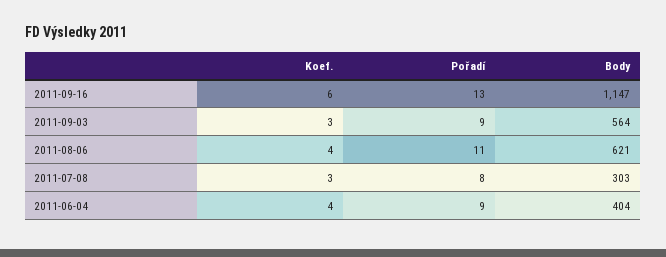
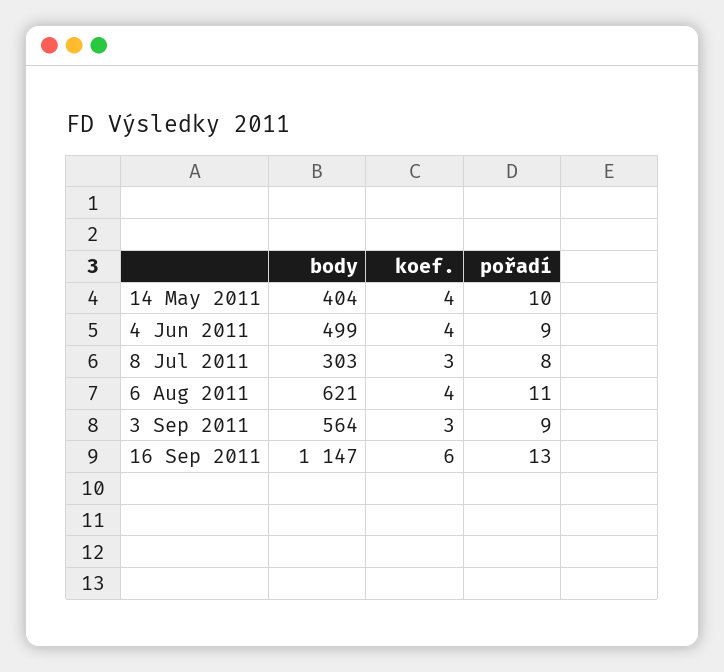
  {
    "Koef.": {
      "2011-09-16": 6,
      "2011-09-03": 3,
      "2011-08-06": 4,
      "2011-07-08": 3,
-     "2011-06-04": 4
+     "2011-06-04": 4,
+     "14 May 2011": 4
    },
    "Pořadí": {
      "2011-09-16": 13,
      "2011-09-03": 9,
      "2011-08-06": 11,
      "2011-07-08": 8,
-     "2011-06-04": 9
+     "2011-06-04": 9,
+     "14 May 2011": 10
    },
    "Body": {
      "2011-09-16": 1147,
      "2011-09-03": 564,
      "2011-08-06": 621,
      "2011-07-08": 303,
-     "2011-06-04": 404
+     "2011-06-04": 499,
+     "14 May 2011": 404
    }
  }

